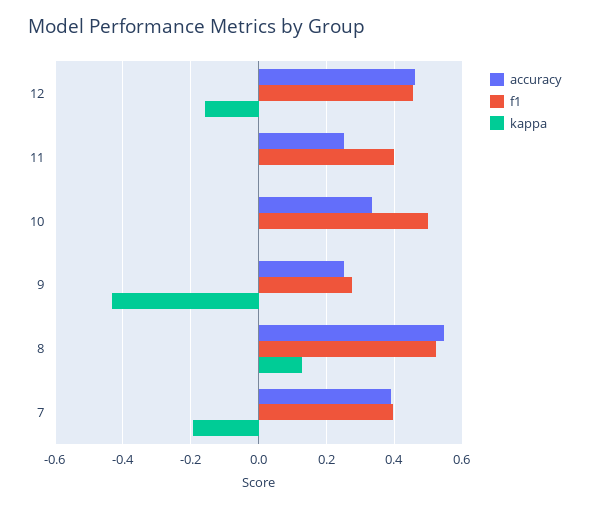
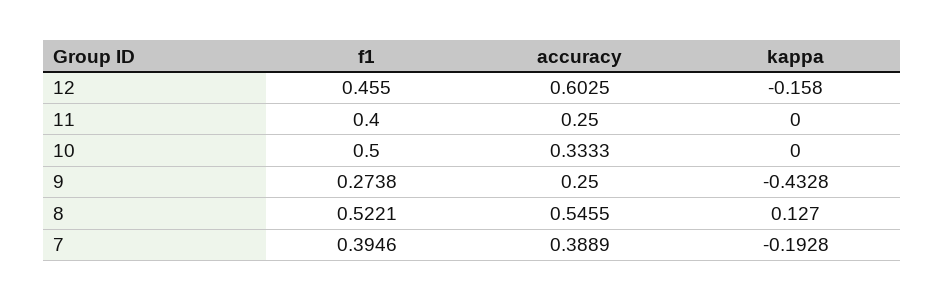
  {
    "accuracy": {
-     "12": 0.46,
+     "12": 0.6025,
      "11": 0.25,
      "10": 0.3333,
      "9": 0.25,
      "8": 0.5455,
      "7": 0.3889
    },
    "f1": {
      "12": 0.455,
      "11": 0.4,
      "10": 0.5,
      "9": 0.2738,
      "8": 0.5221,
      "7": 0.3946
    },
    "kappa": {
      "12": -0.158,
      "11": 0,
      "10": 0,
      "9": -0.4328,
      "8": 0.127,
      "7": -0.1928
    }
  }

